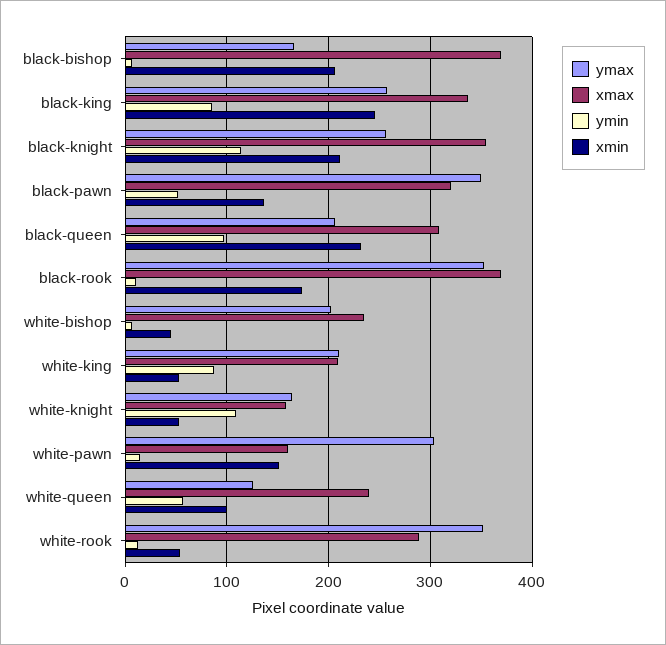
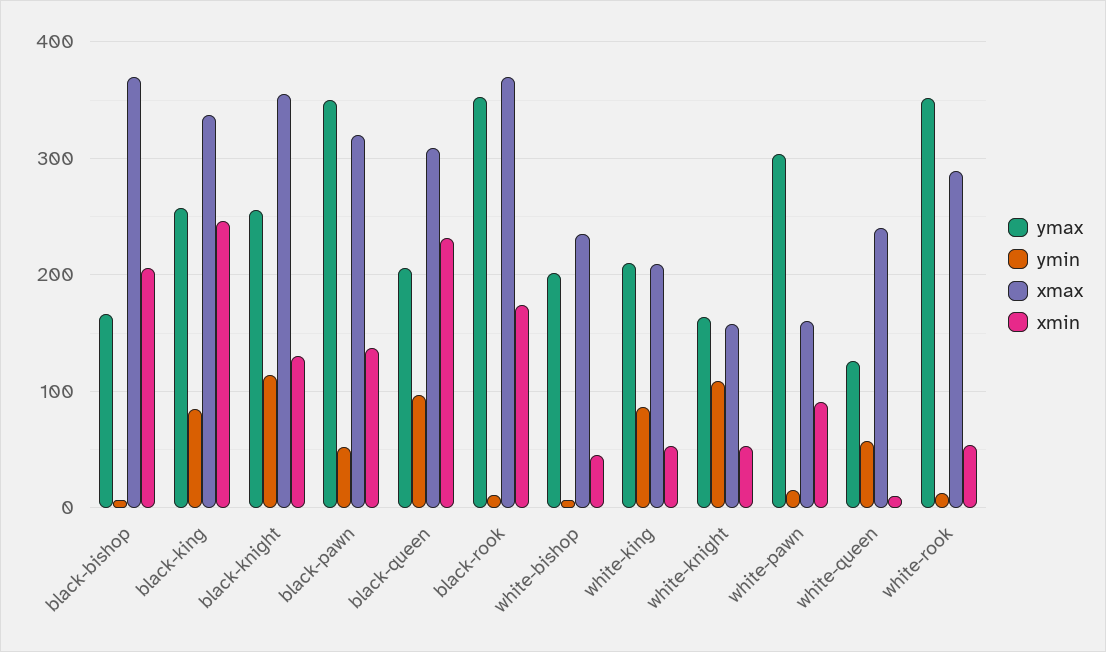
  {
    "ymax": {
      "black-bishop": 170,
      "black-king": 260,
      "black-knight": 260,
      "black-pawn": 350,
      "black-queen": 210,
      "black-rook": 350,
      "white-bishop": 200,
      "white-king": 210,
      "white-knight": 160,
      "white-pawn": 300,
      "white-queen": 130,
      "white-rook": 350
    },
    "xmax": {
      "black-bishop": 370,
      "black-king": 340,
      "black-knight": 360,
      "black-pawn": 320,
      "black-queen": 310,
      "black-rook": 370,
      "white-bishop": 240,
      "white-king": 210,
      "white-knight": 160,
      "white-pawn": 160,
      "white-queen": 240,
      "white-rook": 290
    },
    "ymin": {
      "black-bishop": 10,
      "black-king": 90,
      "black-knight": 110,
      "black-pawn": 50,
      "black-queen": 100,
      "black-rook": 10,
      "white-bishop": 10,
      "white-king": 90,
      "white-knight": 110,
      "white-pawn": 20,
      "white-queen": 60,
      "white-rook": 10
    },
    "xmin": {
      "black-bishop": 210,
      "black-king": 250,
-     "black-knight": 210,
+     "black-knight": 130,
      "black-pawn": 140,
      "black-queen": 230,
      "black-rook": 170,
      "white-bishop": 50,
      "white-king": 50,
      "white-knight": 50,
-     "white-pawn": 150,
+     "white-pawn": 90,
-     "white-queen": 100,
+     "white-queen": 10,
      "white-rook": 50
    }
  }

